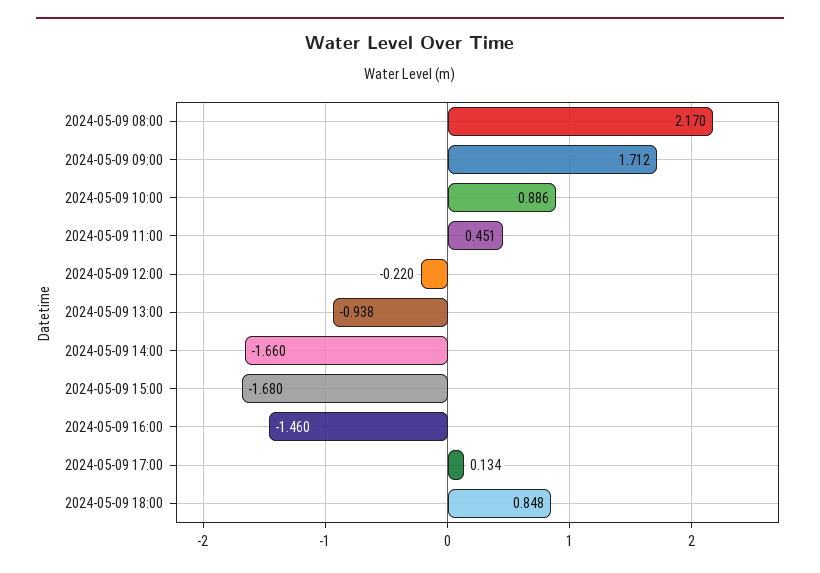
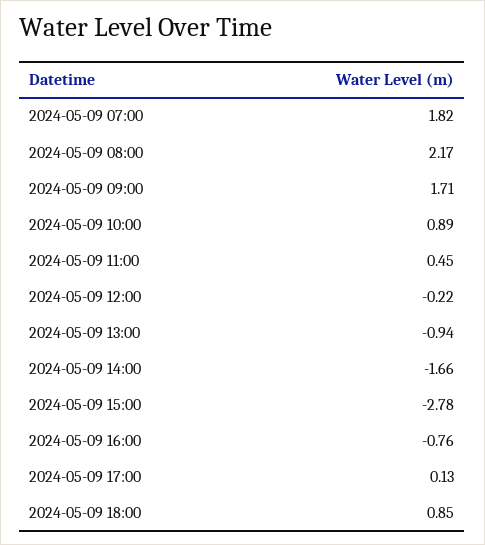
  {
    "2024-05-09 08:00": 2.17,
    "2024-05-09 09:00": 1.712,
    "2024-05-09 10:00": 0.886,
    "2024-05-09 11:00": 0.451,
    "2024-05-09 12:00": -0.22,
    "2024-05-09 13:00": -0.938,
    "2024-05-09 14:00": -1.66,
-   "2024-05-09 15:00": -1.68,
+   "2024-05-09 15:00": -2.78,
-   "2024-05-09 16:00": -1.46,
+   "2024-05-09 16:00": -0.76,
    "2024-05-09 17:00": 0.134,
-   "2024-05-09 18:00": 0.848
+   "2024-05-09 18:00": 0.848,
+   "2024-05-09 07:00": 1.82
  }

